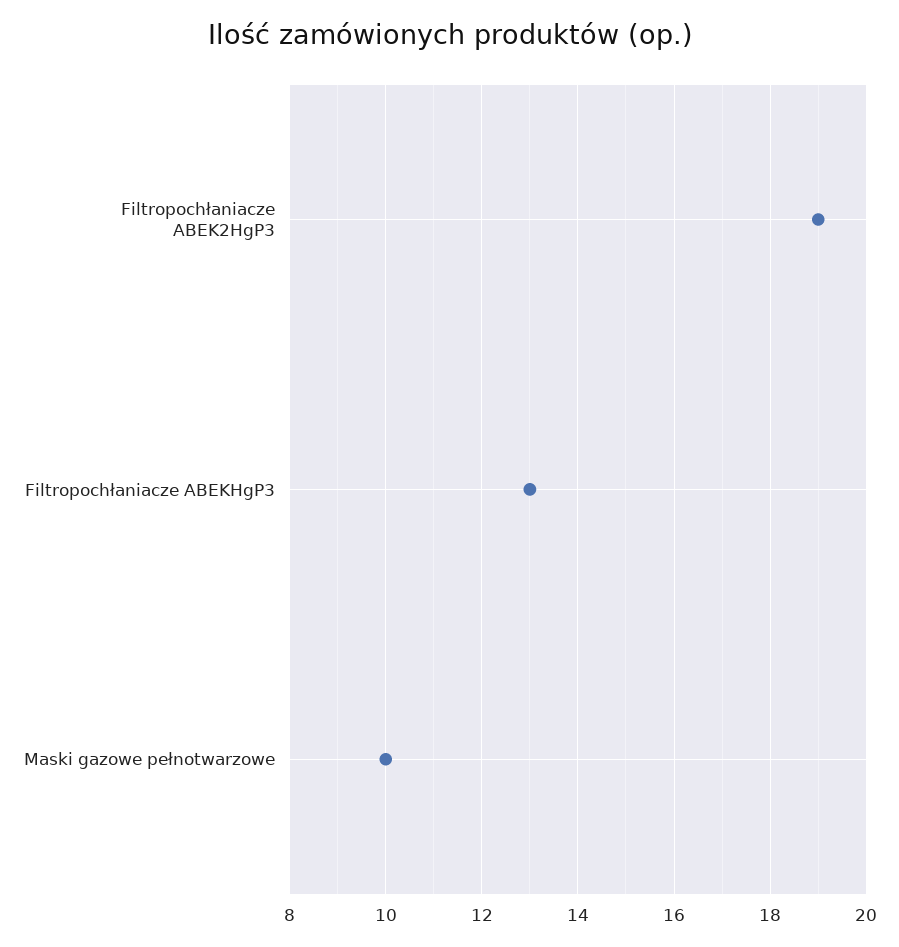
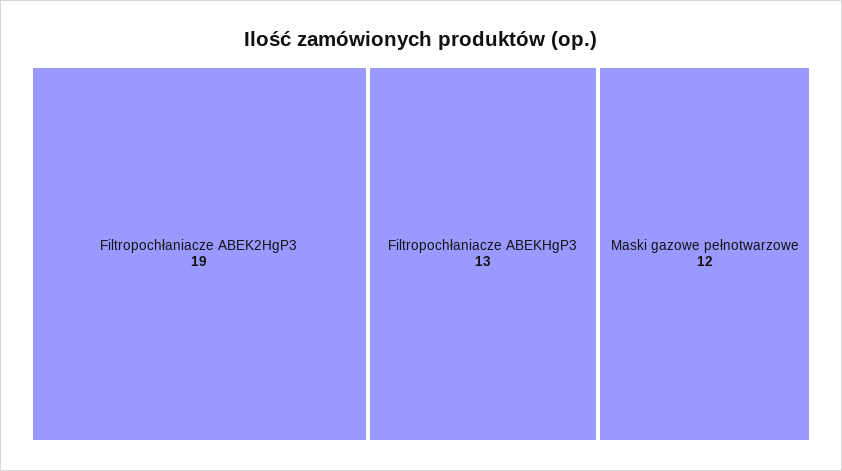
  {
    "Filtropochłaniacze ABEK2HgP3": 19,
    "Filtropochłaniacze ABEKHgP3": 13,
-   "Maski gazowe pełnotwarzowe": 10
+   "Maski gazowe pełnotwarzowe": 12
  }

